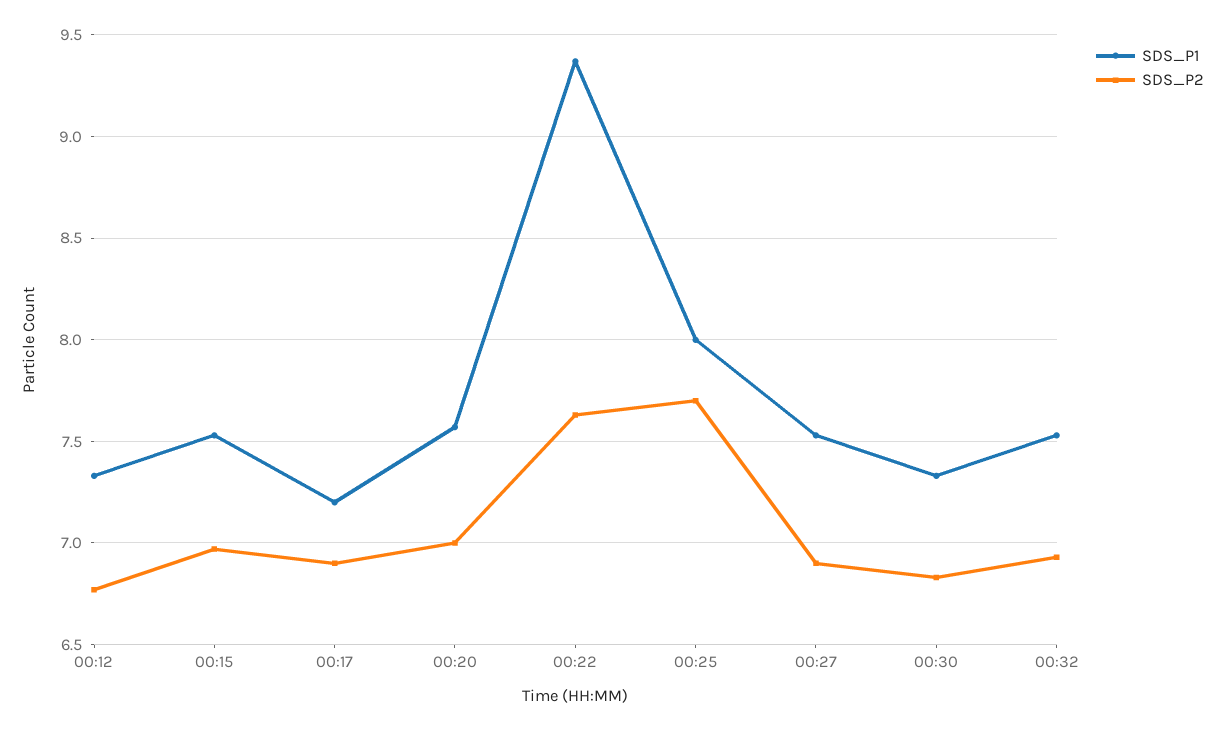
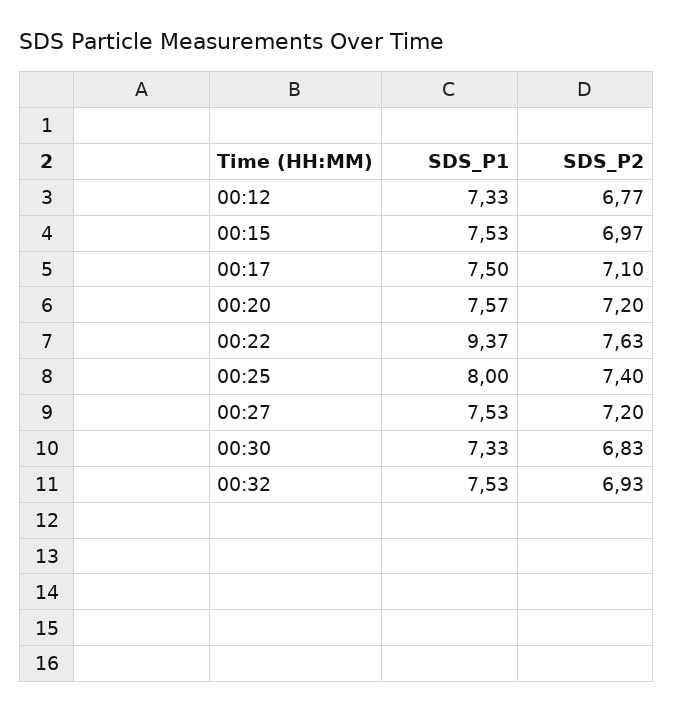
  {
    "SDS_P1": {
      "00:12": 7.33,
      "00:15": 7.53,
-     "00:17": 7.2,
+     "00:17": 7.5,
      "00:20": 7.57,
      "00:22": 9.37,
      "00:25": 8,
      "00:27": 7.53,
      "00:30": 7.33,
      "00:32": 7.53
    },
    "SDS_P2": {
      "00:12": 6.77,
      "00:15": 6.97,
-     "00:17": 6.9,
+     "00:17": 7.1,
-     "00:20": 7,
+     "00:20": 7.2,
      "00:22": 7.63,
-     "00:25": 7.7,
+     "00:25": 7.4,
-     "00:27": 6.9,
+     "00:27": 7.2,
      "00:30": 6.83,
      "00:32": 6.93
    }
  }

